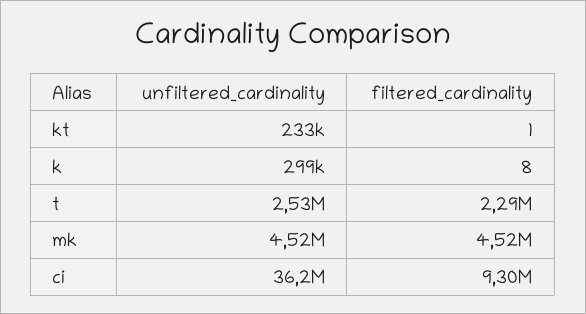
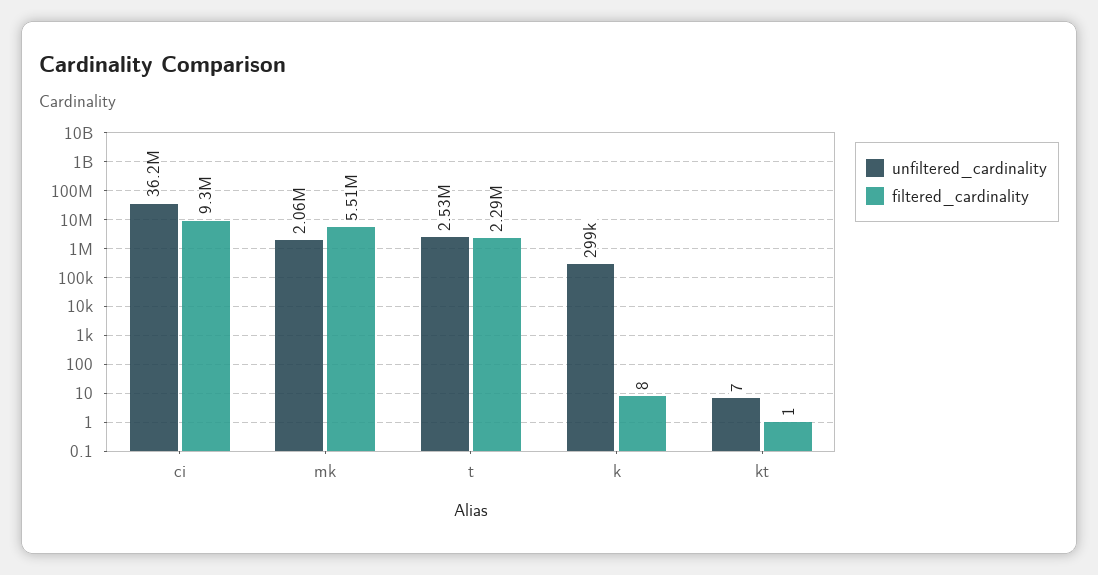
  {
    "unfiltered_cardinality": {
-     "kt": 233000,
+     "kt": 7,
      "k": 299000,
      "t": 2530000,
-     "mk": 4520000,
+     "mk": 2060000,
      "ci": 36200000
    },
    "filtered_cardinality": {
      "kt": 1,
      "k": 8,
      "t": 2290000,
-     "mk": 4520000,
+     "mk": 5510000,
      "ci": 9300000
    }
  }

